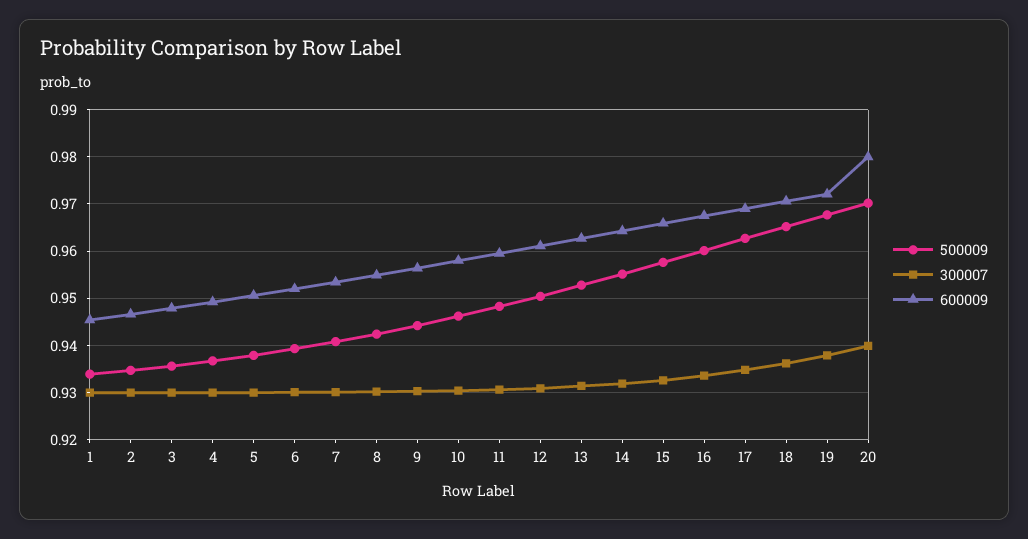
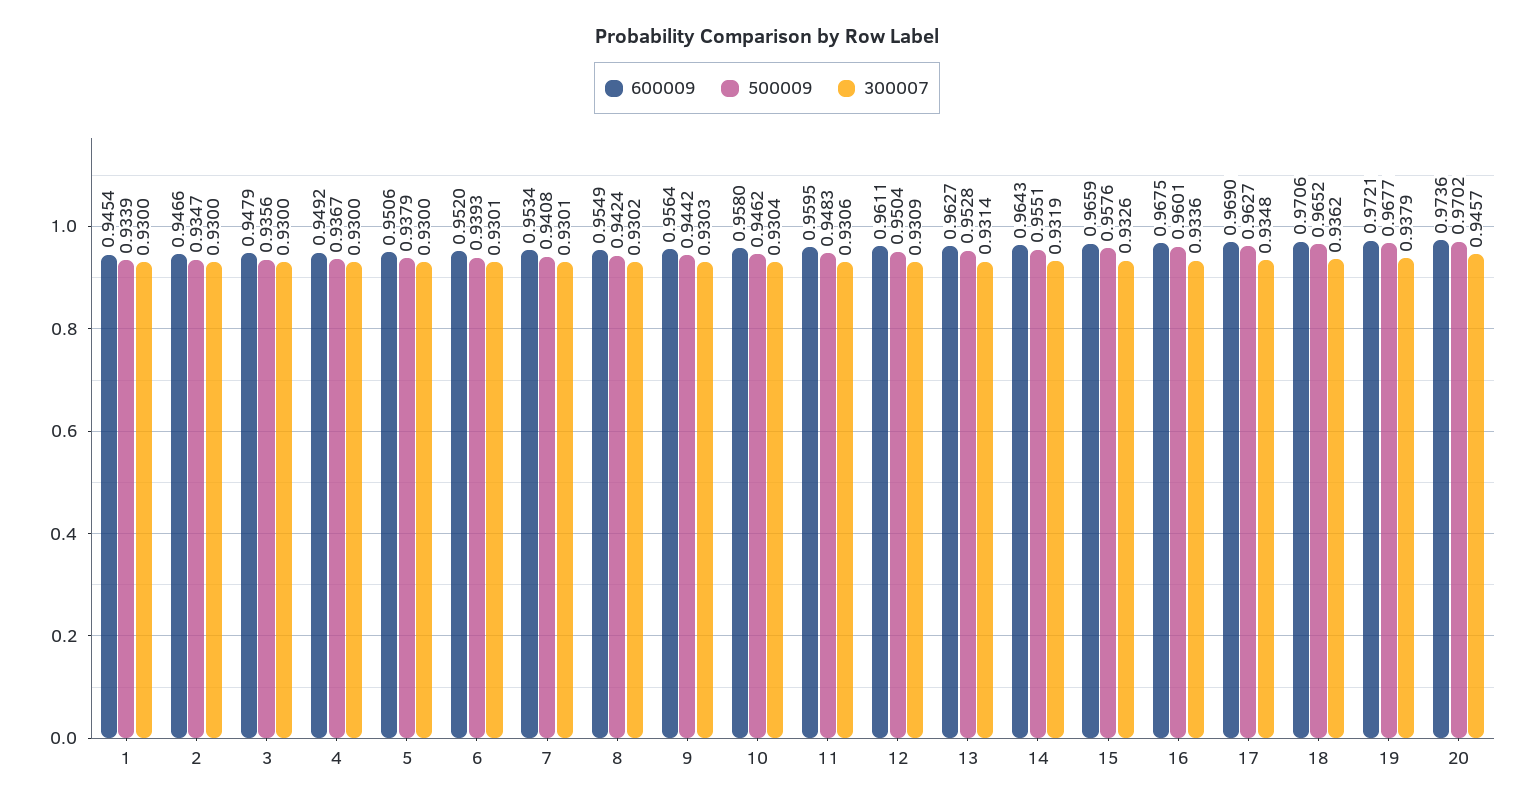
  {
    "500009": {
      "1": 0.9339,
      "2": 0.9347,
      "3": 0.9356,
      "4": 0.9367,
      "5": 0.9379,
      "6": 0.9393,
      "7": 0.9408,
      "8": 0.9424,
      "9": 0.9442,
      "10": 0.9462,
      "11": 0.9483,
      "12": 0.9504,
      "13": 0.9528,
      "14": 0.9551,
      "15": 0.9576,
      "16": 0.9601,
      "17": 0.9627,
      "18": 0.9652,
      "19": 0.9677,
      "20": 0.9702
    },
    "300007": {
      "1": 0.93,
      "2": 0.93,
      "3": 0.93,
      "4": 0.93,
      "5": 0.93,
      "6": 0.9301,
      "7": 0.9301,
      "8": 0.9302,
      "9": 0.9303,
      "10": 0.9304,
      "11": 0.9306,
      "12": 0.9309,
      "13": 0.9314,
      "14": 0.9319,
      "15": 0.9326,
      "16": 0.9336,
      "17": 0.9348,
      "18": 0.9362,
      "19": 0.9379,
-     "20": 0.94
+     "20": 0.9457
    },
    "600009": {
      "1": 0.9454,
      "2": 0.9466,
      "3": 0.9479,
      "4": 0.9492,
      "5": 0.9506,
      "6": 0.952,
      "7": 0.9534,
      "8": 0.9549,
      "9": 0.9564,
      "10": 0.958,
      "11": 0.9595,
      "12": 0.9611,
      "13": 0.9627,
      "14": 0.9643,
      "15": 0.9659,
      "16": 0.9675,
      "17": 0.969,
      "18": 0.9706,
      "19": 0.9721,
-     "20": 0.98
+     "20": 0.9736
    }
  }

